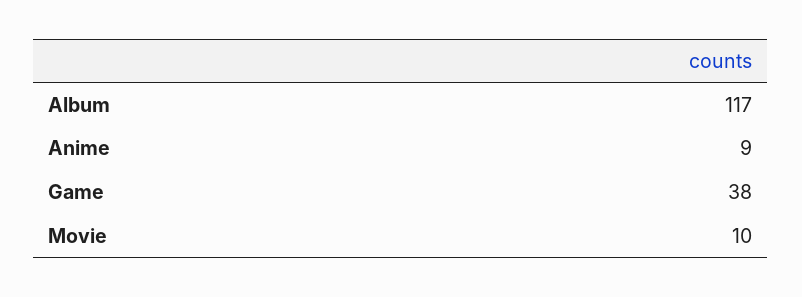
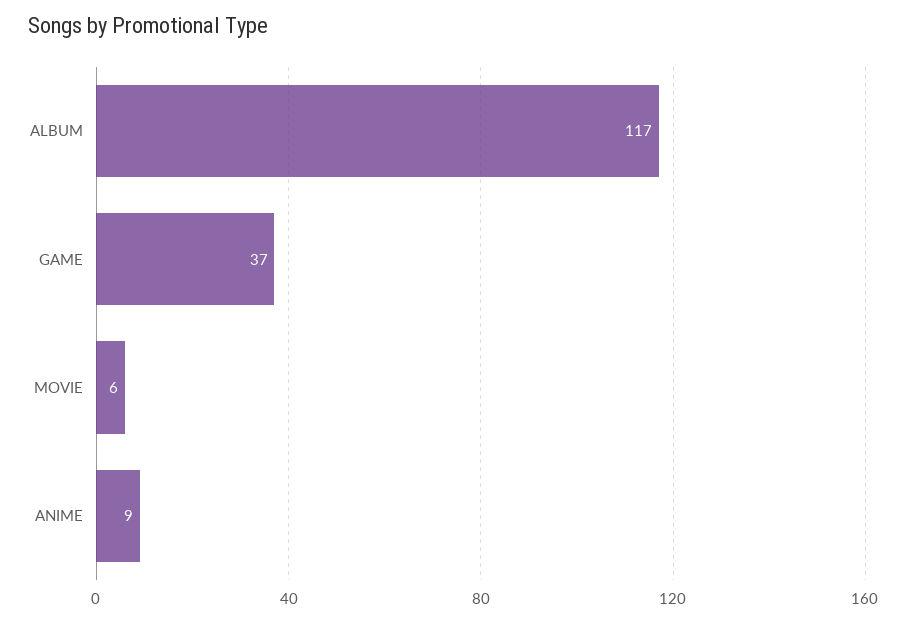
  {
    "Album": 117,
    "Anime": 9,
-   "Game": 38,
+   "Game": 37,
-   "Movie": 10
+   "Movie": 6
  }

